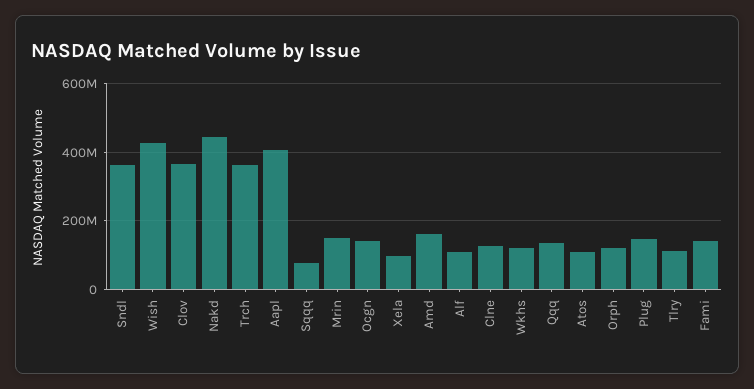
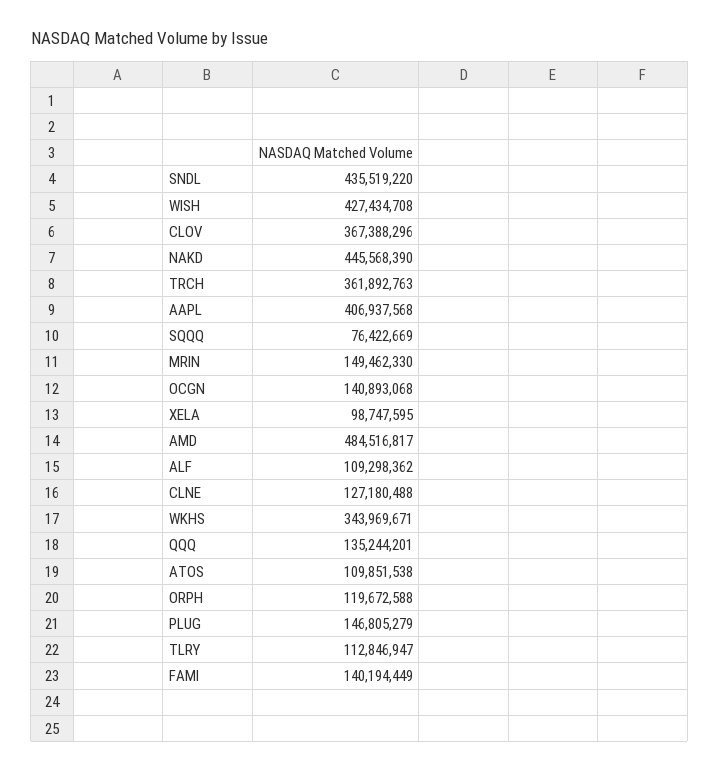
  {
-   "Sndl": 360000000,
+   "Sndl": 435519220,
    "Wish": 427434708,
    "Clov": 367388296,
    "Nakd": 445568390,
    "Trch": 361892763,
    "Aapl": 406937568,
    "Sqqq": 76422669,
    "Mrin": 149462330,
    "Ocgn": 140893068,
    "Xela": 98747595,
-   "Amd": 160000000,
+   "Amd": 484516817,
    "Alf": 109298362,
    "Clne": 127180488,
-   "Wkhs": 120000000,
+   "Wkhs": 343969671,
    "Qqq": 135244201,
    "Atos": 109851538,
    "Orph": 119672588,
    "Plug": 146805279,
    "Tlry": 112846947,
    "Fami": 140194449
  }

